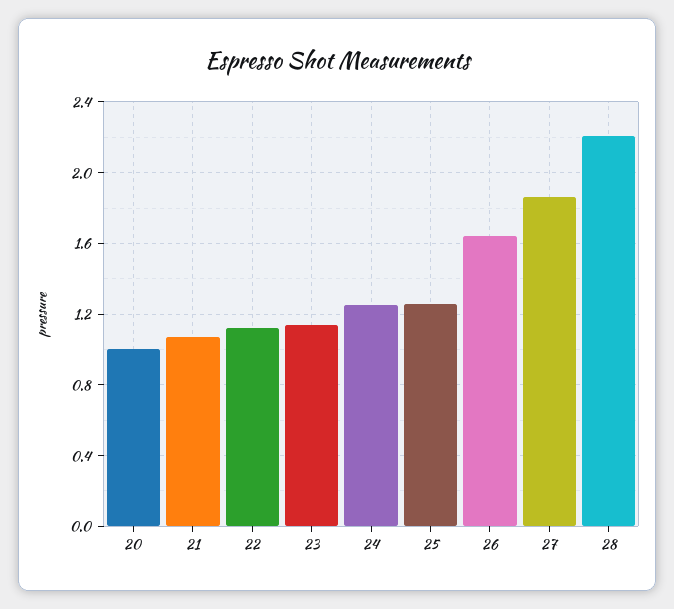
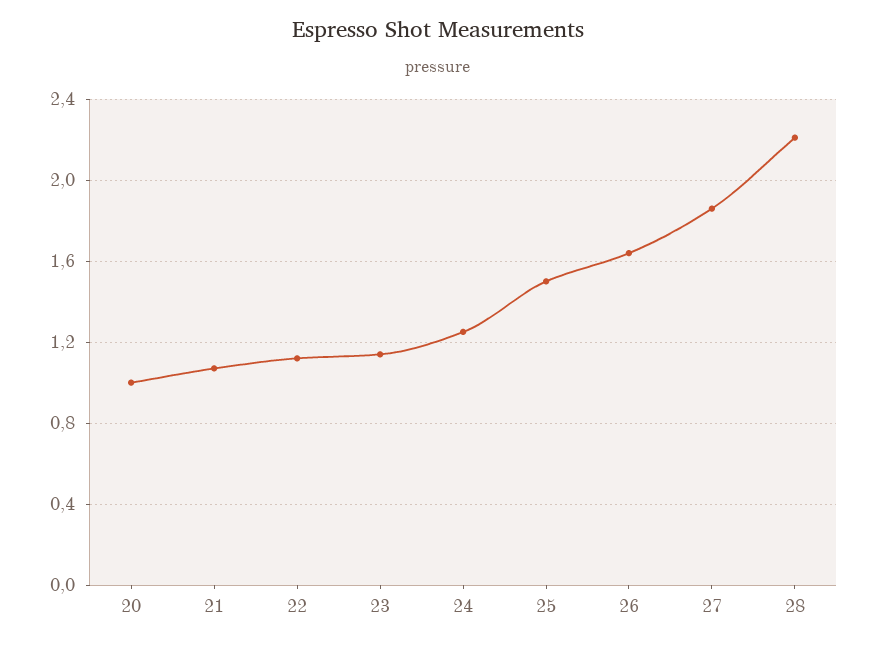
  {
    "20": 1,
    "21": 1.05,
    "22": 1.1,
    "23": 1.15,
    "24": 1.25,
-   "25": 1.25,
+   "25": 1.5,
    "26": 1.65,
    "27": 1.85,
    "28": 2.2
  }

